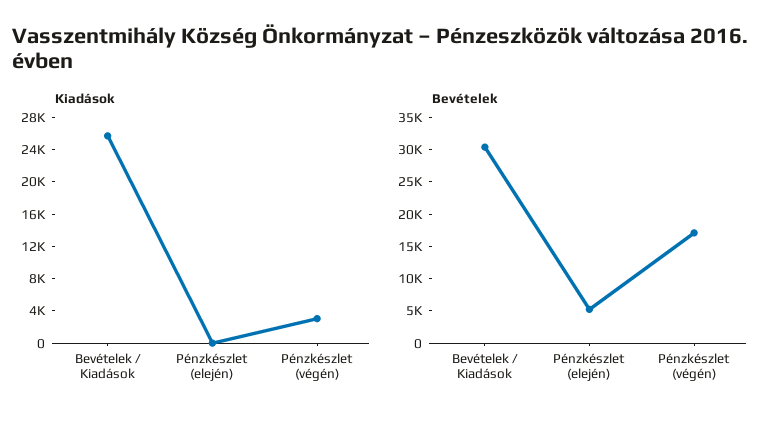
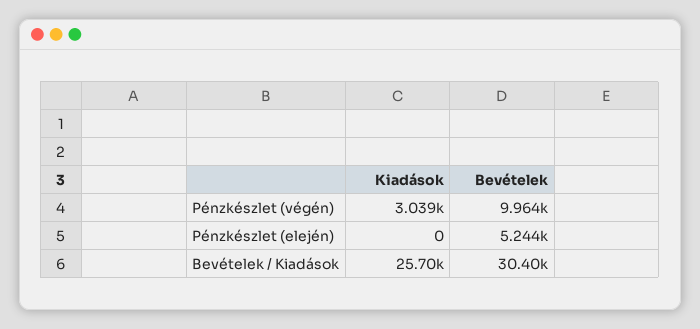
  {
    "Kiadások": {
      "Bevételek / Kiadások": 25700,
      "Pénzkészlet (elején)": 0,
      "Pénzkészlet (végén)": 3039
    },
    "Bevételek": {
      "Bevételek / Kiadások": 30400,
      "Pénzkészlet (elején)": 5244,
-     "Pénzkészlet (végén)": 17500
+     "Pénzkészlet (végén)": 9964
    }
  }

